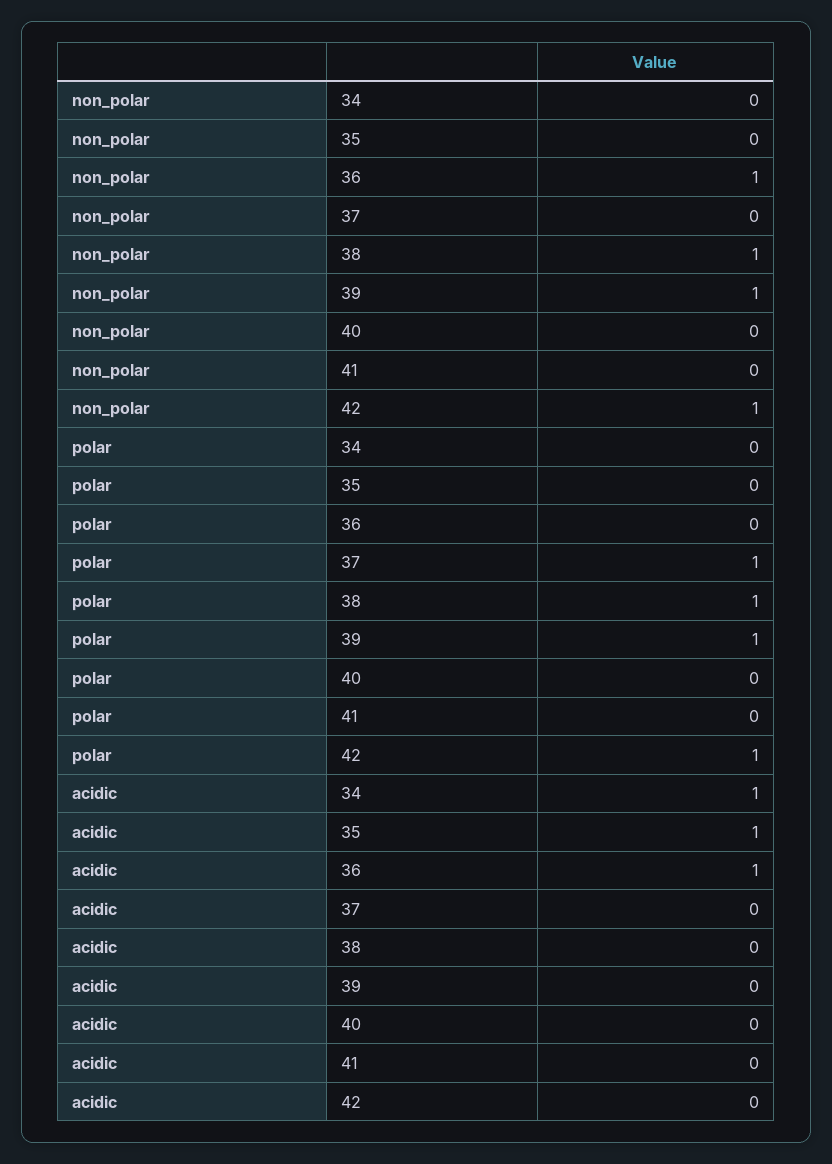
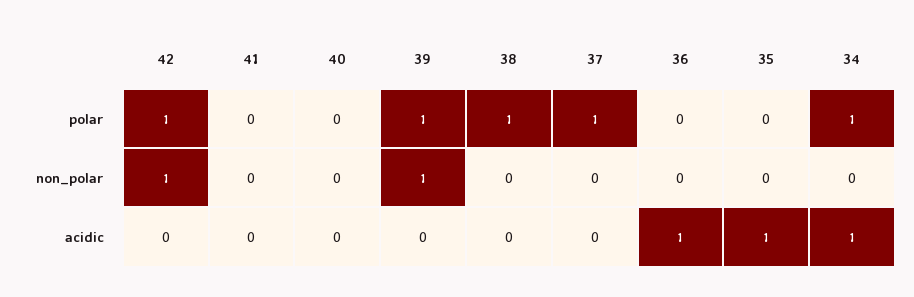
  {
    "non_polar": {
      "34": 0,
      "35": 0,
-     "36": 1,
+     "36": 0,
      "37": 0,
-     "38": 1,
+     "38": 0,
      "39": 1,
      "40": 0,
      "41": 0,
      "42": 1
    },
    "polar": {
-     "34": 0,
+     "34": 1,
      "35": 0,
      "36": 0,
      "37": 1,
      "38": 1,
      "39": 1,
      "40": 0,
      "41": 0,
      "42": 1
    },
    "acidic": {
      "34": 1,
      "35": 1,
      "36": 1,
      "37": 0,
      "38": 0,
      "39": 0,
      "40": 0,
      "41": 0,
      "42": 0
    }
  }

